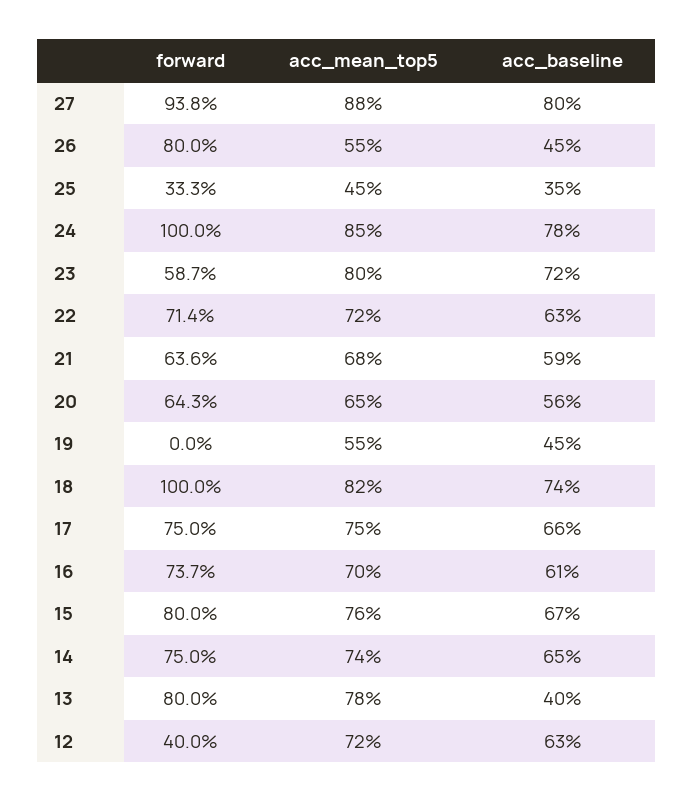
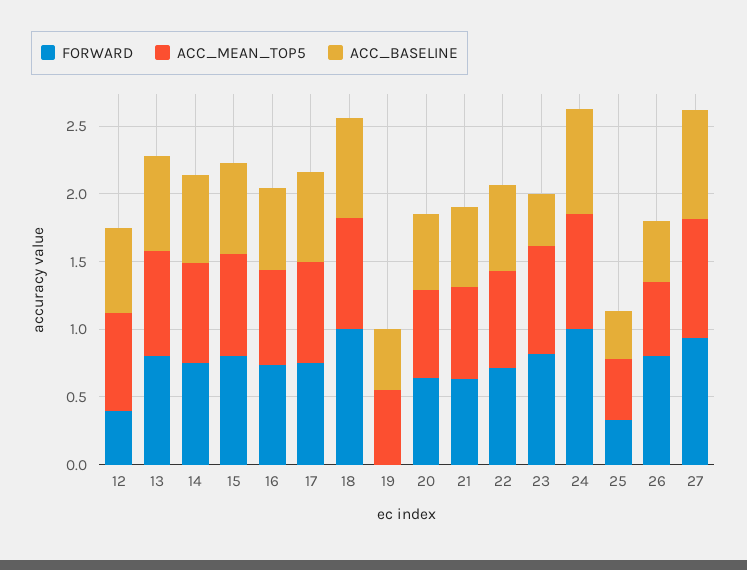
  {
    "forward": {
      "27": 0.938,
      "26": 0.8,
      "25": 0.333,
      "24": 1,
-     "23": 0.587,
+     "23": 0.8,
      "22": 0.714,
      "21": 0.636,
      "20": 0.643,
      "19": 0,
      "18": 1,
      "17": 0.75,
      "16": 0.737,
      "15": 0.8,
      "14": 0.75,
      "13": 0.8,
      "12": 0.4
    },
    "acc_mean_top5": {
      "27": 0.88,
      "26": 0.55,
      "25": 0.45,
      "24": 0.85,
      "23": 0.8,
      "22": 0.72,
      "21": 0.68,
      "20": 0.65,
      "19": 0.55,
      "18": 0.82,
      "17": 0.75,
      "16": 0.7,
      "15": 0.76,
      "14": 0.74,
      "13": 0.78,
      "12": 0.72
    },
    "acc_baseline": {
      "27": 0.8,
      "26": 0.45,
      "25": 0.35,
      "24": 0.78,
-     "23": 0.72,
+     "23": 0.4,
      "22": 0.63,
      "21": 0.59,
      "20": 0.56,
      "19": 0.45,
      "18": 0.74,
      "17": 0.66,
      "16": 0.61,
      "15": 0.67,
      "14": 0.65,
-     "13": 0.4,
+     "13": 0.7,
      "12": 0.63
    }
  }

